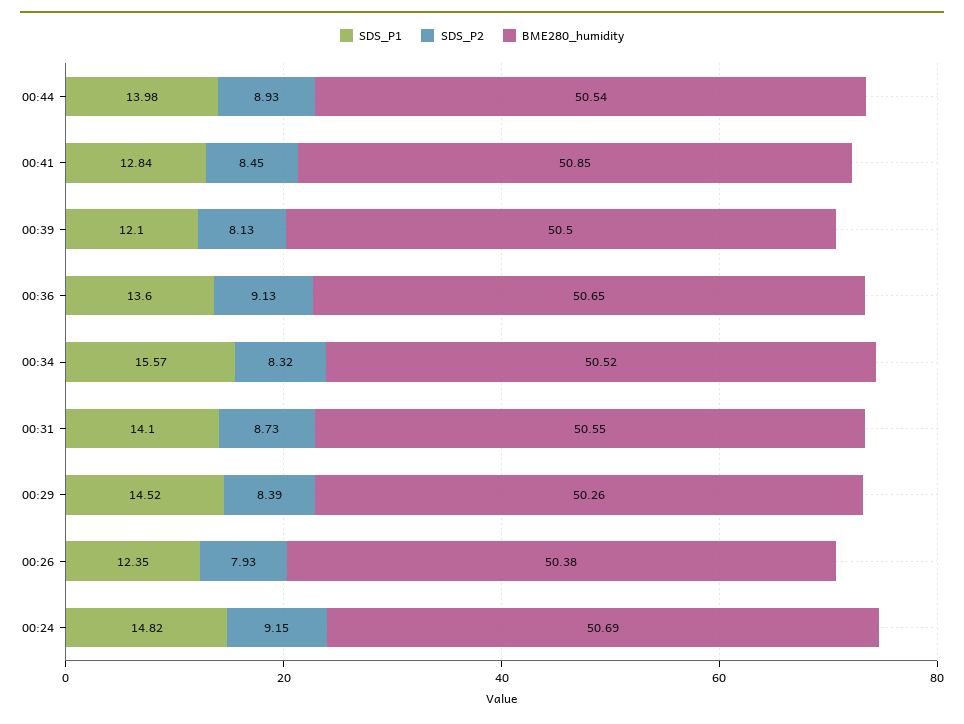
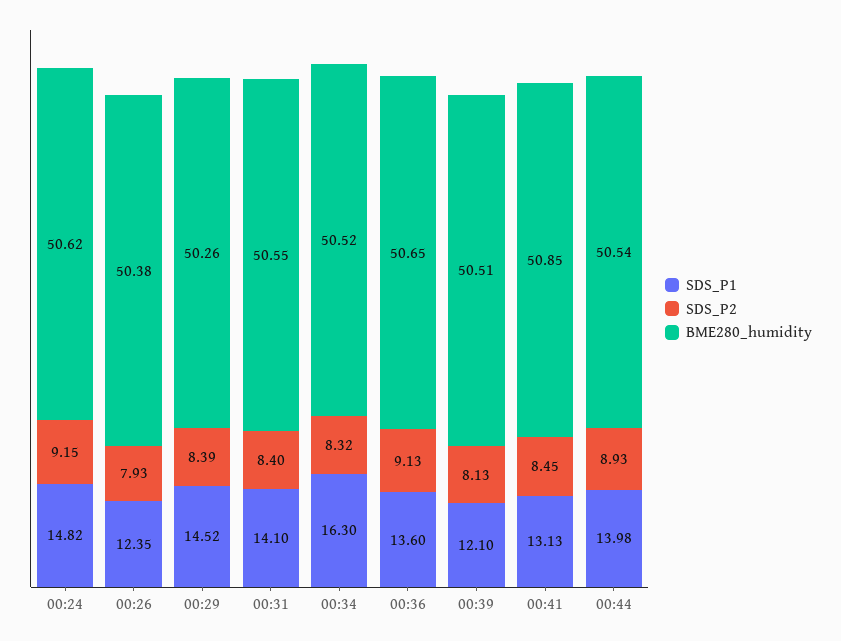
  {
    "SDS_P1": {
      "00:44": 13.98,
-     "00:41": 12.84,
+     "00:41": 13.13,
      "00:39": 12.1,
      "00:36": 13.6,
-     "00:34": 15.57,
+     "00:34": 16.3,
      "00:31": 14.1,
      "00:29": 14.52,
      "00:26": 12.35,
      "00:24": 14.82
    },
    "SDS_P2": {
      "00:44": 8.93,
      "00:41": 8.45,
      "00:39": 8.13,
      "00:36": 9.13,
      "00:34": 8.32,
-     "00:31": 8.73,
+     "00:31": 8.4,
      "00:29": 8.39,
      "00:26": 7.93,
      "00:24": 9.15
    },
    "BME280_humidity": {
      "00:44": 50.54,
      "00:41": 50.85,
-     "00:39": 50.5,
+     "00:39": 50.51,
      "00:36": 50.65,
      "00:34": 50.52,
      "00:31": 50.55,
      "00:29": 50.26,
      "00:26": 50.38,
-     "00:24": 50.69
+     "00:24": 50.62
    }
  }

